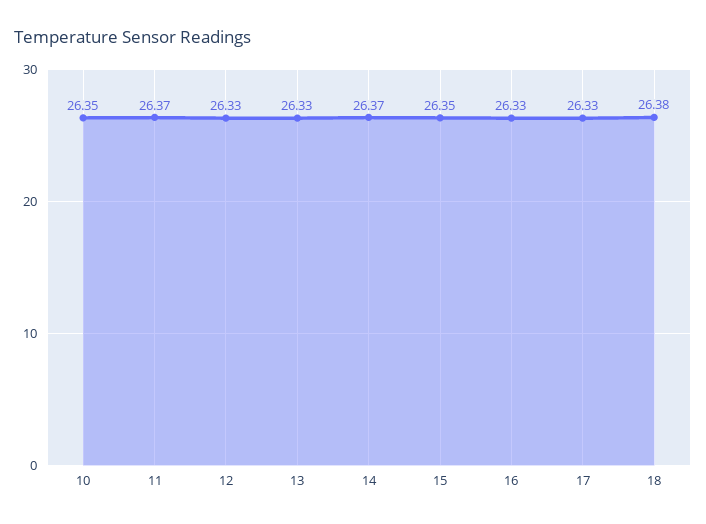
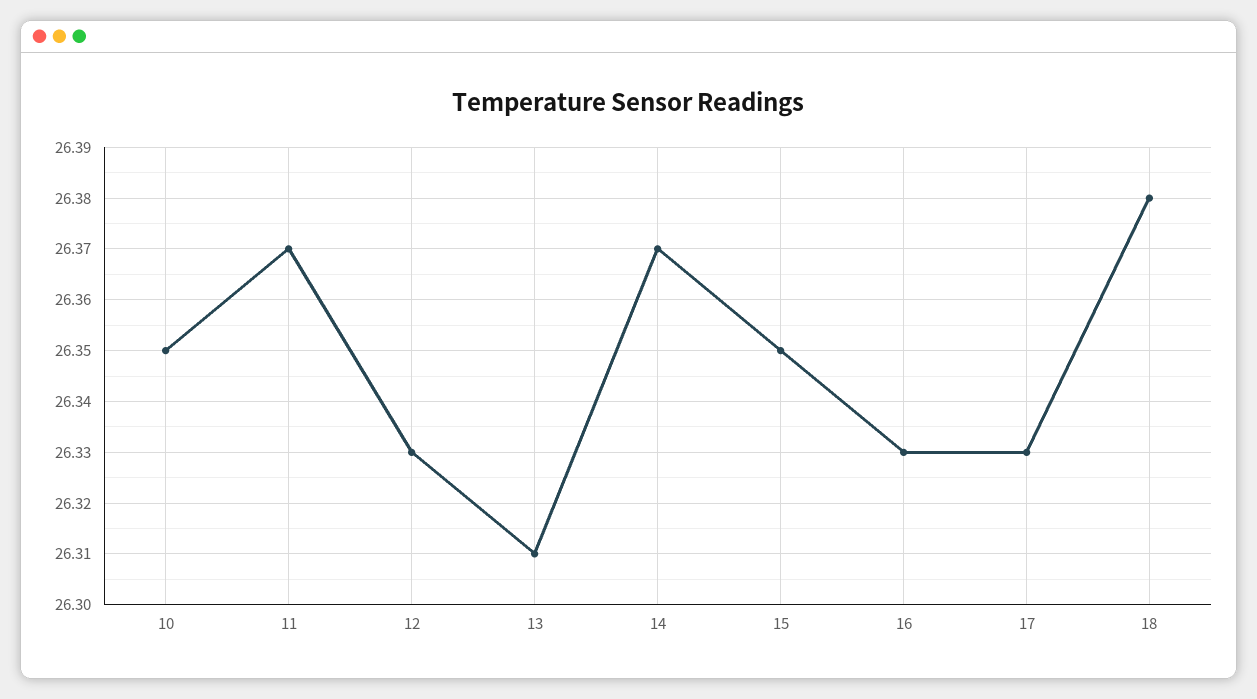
  {
    "10": 26.35,
    "11": 26.37,
    "12": 26.33,
-   "13": 26.33,
+   "13": 26.31,
    "14": 26.37,
    "15": 26.35,
    "16": 26.33,
    "17": 26.33,
    "18": 26.38
  }

